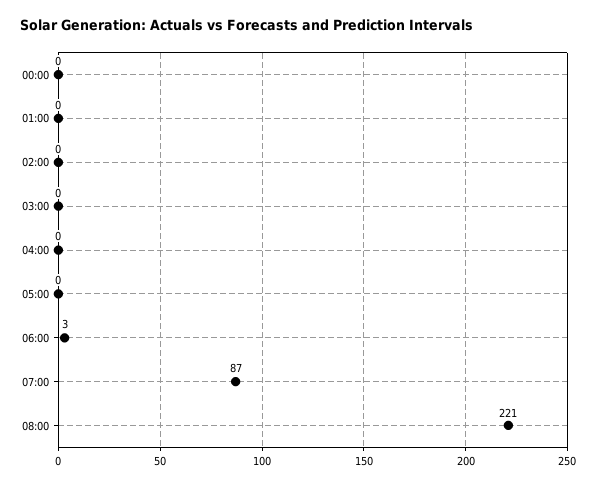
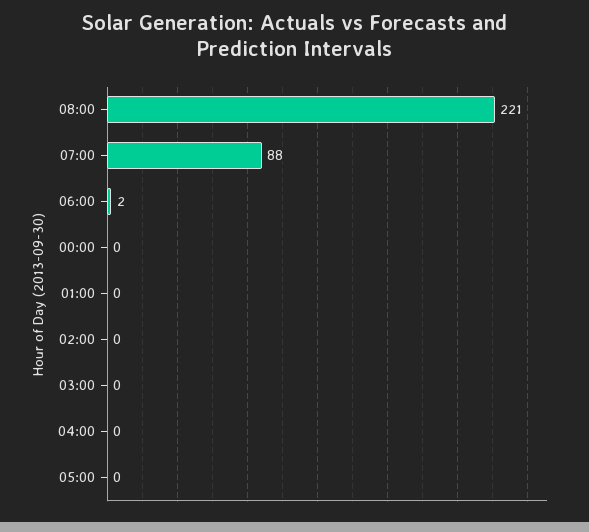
  {
    "00:00": 0,
    "01:00": 0,
    "02:00": 0,
    "03:00": 0,
    "04:00": 0,
    "05:00": 0,
-   "06:00": 3,
+   "06:00": 2,
-   "07:00": 87,
+   "07:00": 88,
    "08:00": 221
  }

